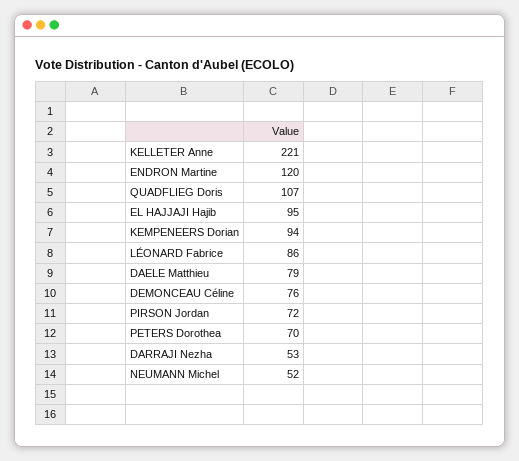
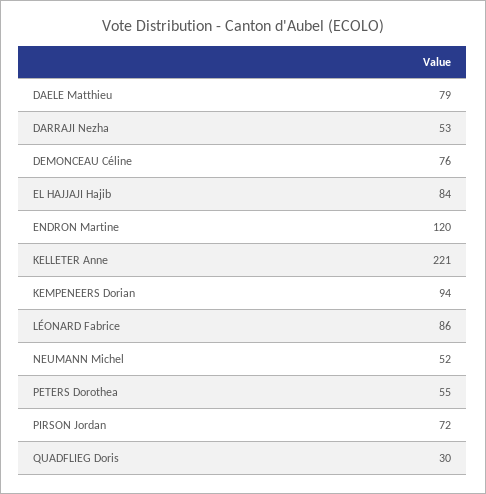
  {
    "KELLETER Anne": 221,
    "ENDRON Martine": 120,
-   "QUADFLIEG Doris": 107,
+   "QUADFLIEG Doris": 30,
-   "EL HAJJAJI Hajib": 95,
+   "EL HAJJAJI Hajib": 84,
    "KEMPENEERS Dorian": 94,
    "LÉONARD Fabrice": 86,
    "DAELE Matthieu": 79,
    "DEMONCEAU Céline": 76,
    "PIRSON Jordan": 72,
-   "PETERS Dorothea": 70,
+   "PETERS Dorothea": 55,
    "DARRAJI Nezha": 53,
    "NEUMANN Michel": 52
  }

